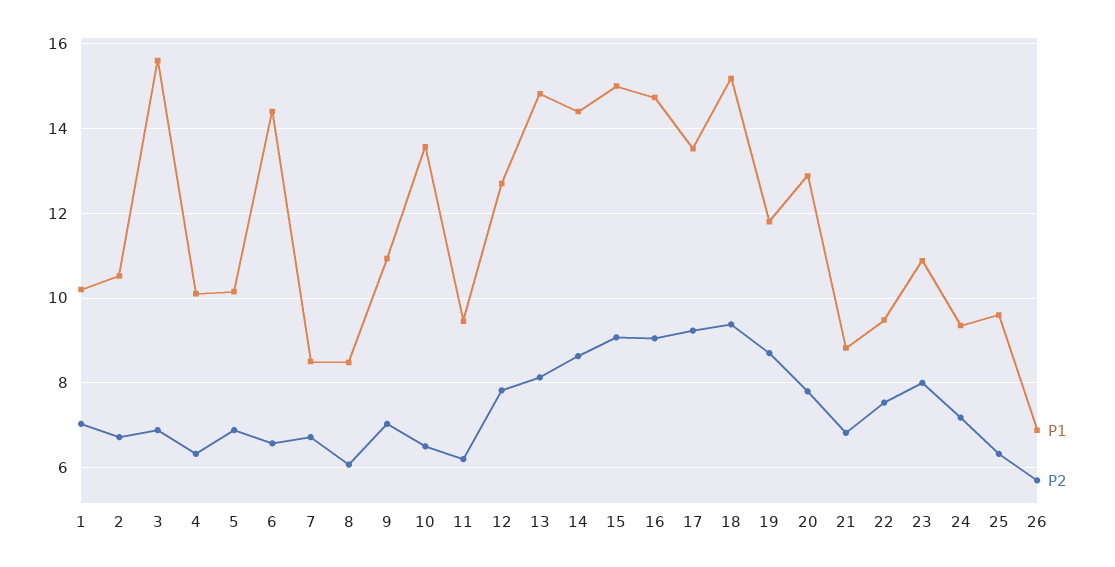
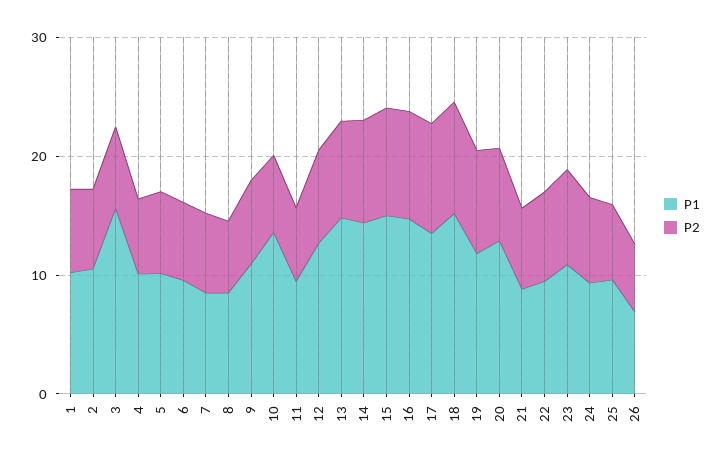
  {
    "P1": {
      "1": 10.2,
      "2": 10.6,
      "3": 15.6,
      "4": 10.2,
      "5": 10.2,
-     "6": 14.4,
+     "6": 10,
      "7": 8.6,
      "8": 8.4,
      "9": 11,
      "10": 13.6,
      "11": 9.4,
      "12": 12.8,
      "13": 14.8,
      "14": 14.4,
      "15": 15,
      "16": 14.8,
      "17": 13.6,
      "18": 15.2,
      "19": 11.8,
      "20": 12.8,
      "21": 8.8,
      "22": 9.4,
      "23": 10.8,
      "24": 9.4,
      "25": 9.6,
      "26": 6.8
    },
    "P2": {
      "1": 7,
      "2": 6.8,
      "3": 6.8,
      "4": 6.4,
      "5": 6.8,
      "6": 6.6,
      "7": 6.8,
      "8": 6,
      "9": 7,
      "10": 6.6,
      "11": 6.2,
      "12": 7.8,
      "13": 8.2,
      "14": 8.6,
      "15": 9,
      "16": 9,
      "17": 9.2,
      "18": 9.4,
      "19": 8.8,
      "20": 7.8,
      "21": 6.8,
      "22": 7.6,
      "23": 8,
      "24": 7.2,
      "25": 6.4,
      "26": 5.8
    }
  }

